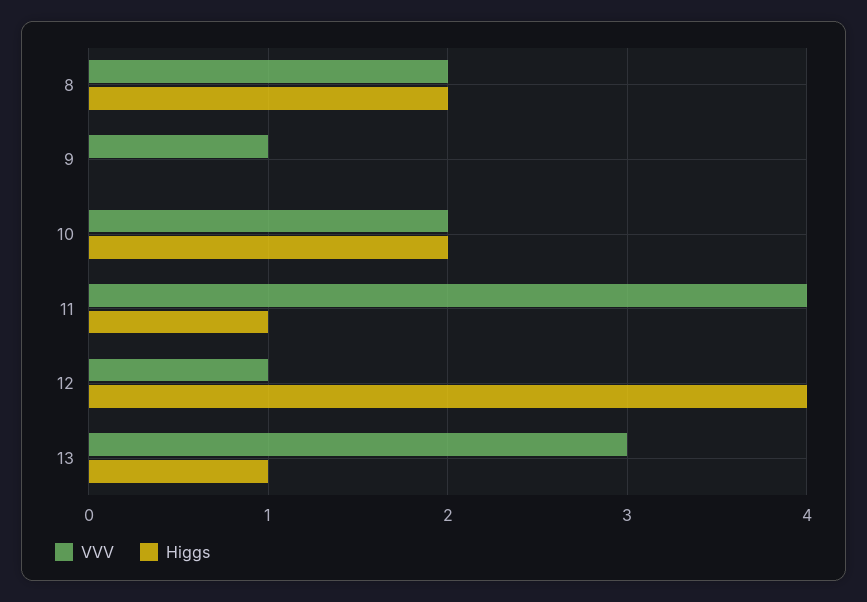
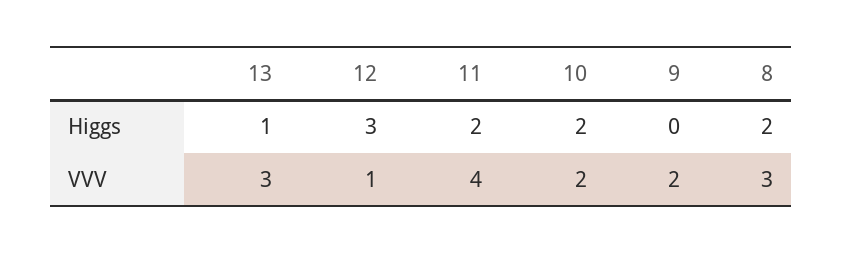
  {
    "VVV": {
-     "8": 2,
+     "8": 3,
-     "9": 1,
+     "9": 2,
      "10": 2,
      "11": 4,
      "12": 1,
      "13": 3
    },
    "Higgs": {
      "8": 2,
      "9": 0,
      "10": 2,
-     "11": 1,
+     "11": 2,
-     "12": 4,
+     "12": 3,
      "13": 1
    }
  }

